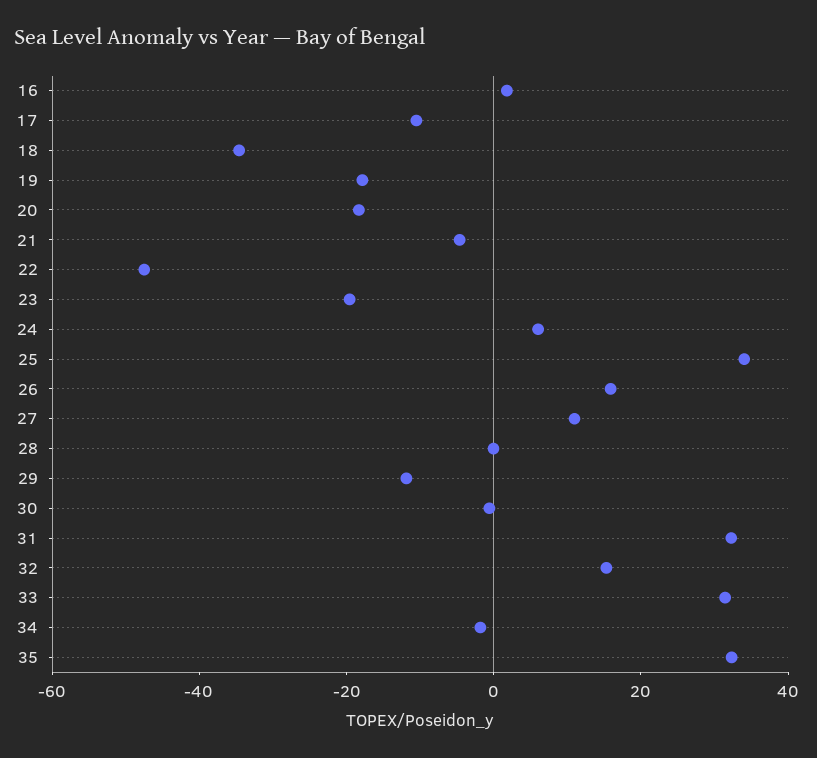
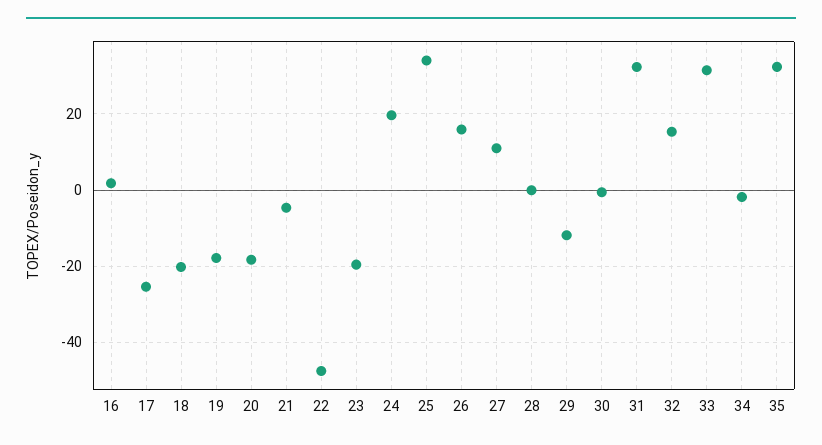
  {
    "16": 2,
-   "17": -10,
+   "17": -26,
-   "18": -35,
+   "18": -20,
    "19": -18,
    "20": -18,
    "21": -4,
    "22": -48,
    "23": -20,
-   "24": 5,
+   "24": 20,
    "25": 34,
    "26": 16,
    "27": 10,
    "28": 0,
    "29": -12,
    "30": 0,
    "31": 32,
    "32": 16,
    "33": 32,
    "34": -2,
    "35": 32
  }

